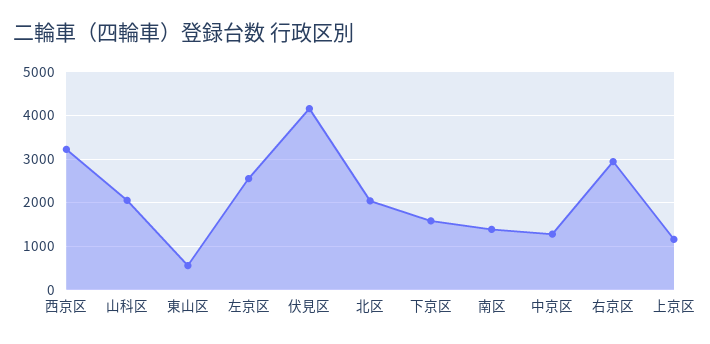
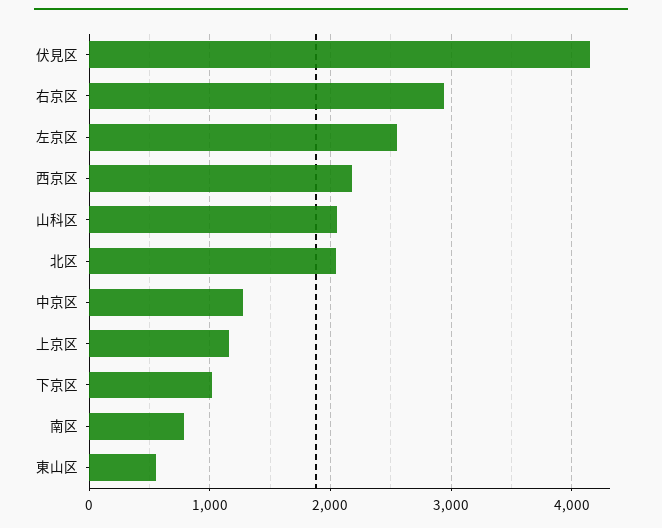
  {
-   "西京区": 3200,
+   "西京区": 2200,
    "山科区": 2100,
    "東山区": 600,
    "左京区": 2500,
    "伏見区": 4200,
    "北区": 2000,
-   "下京区": 1600,
+   "下京区": 1000,
-   "南区": 1400,
+   "南区": 800,
    "中京区": 1300,
    "右京区": 2900,
    "上京区": 1200
  }

